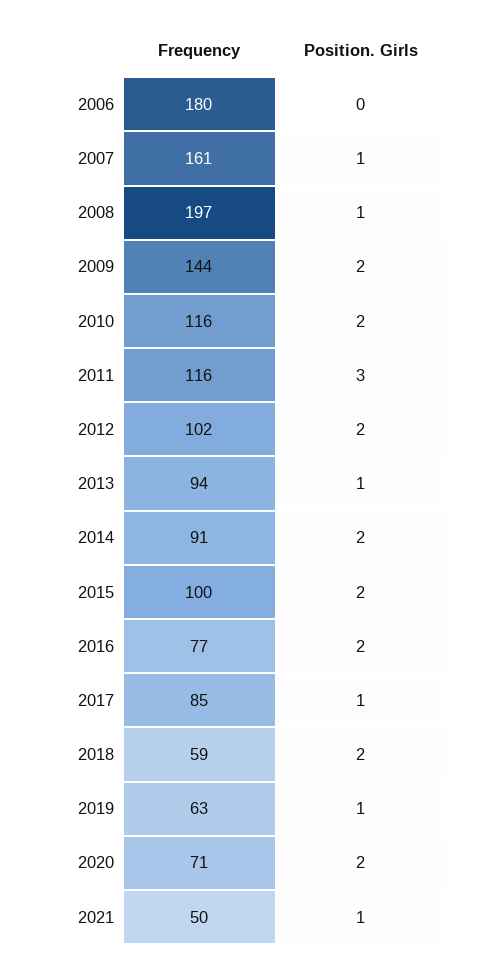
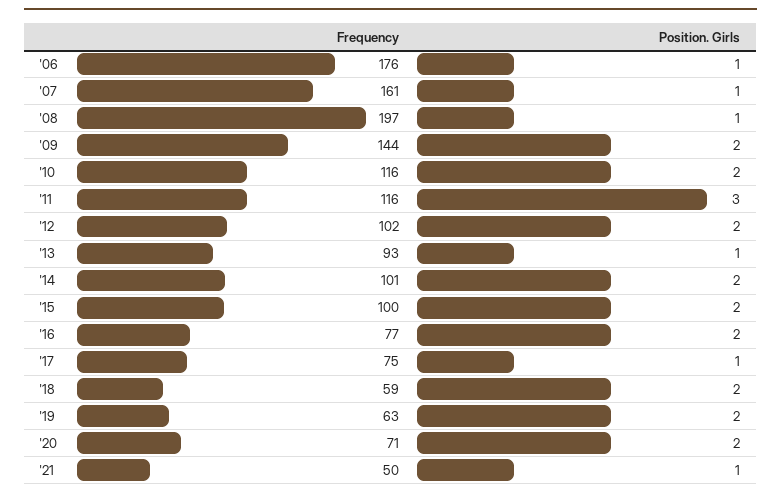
  {
    "Frequency": {
-     "2006": 180,
+     "2006": 176,
      "2007": 161,
      "2008": 197,
      "2009": 144,
      "2010": 116,
      "2011": 116,
      "2012": 102,
-     "2013": 94,
+     "2013": 93,
-     "2014": 91,
+     "2014": 101,
      "2015": 100,
      "2016": 77,
-     "2017": 85,
+     "2017": 75,
      "2018": 59,
      "2019": 63,
      "2020": 71,
      "2021": 50
    },
    "Position. Girls": {
-     "2006": 0,
+     "2006": 1,
      "2007": 1,
      "2008": 1,
      "2009": 2,
      "2010": 2,
      "2011": 3,
      "2012": 2,
      "2013": 1,
      "2014": 2,
      "2015": 2,
      "2016": 2,
      "2017": 1,
      "2018": 2,
-     "2019": 1,
+     "2019": 2,
      "2020": 2,
      "2021": 1
    }
  }

